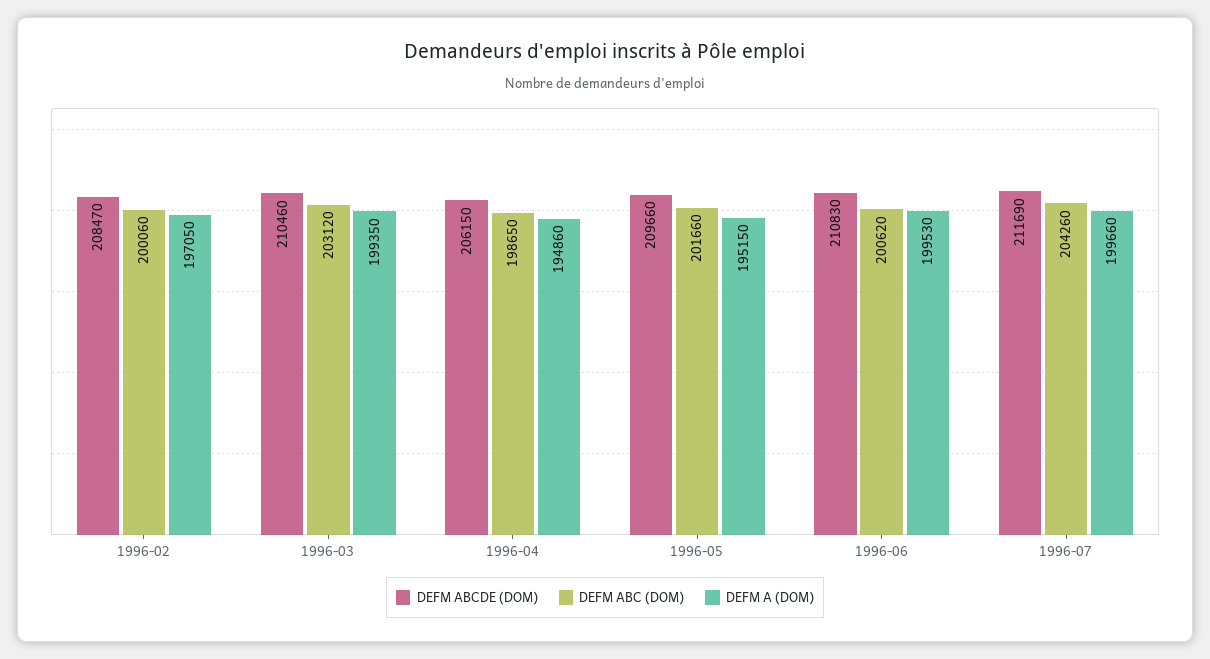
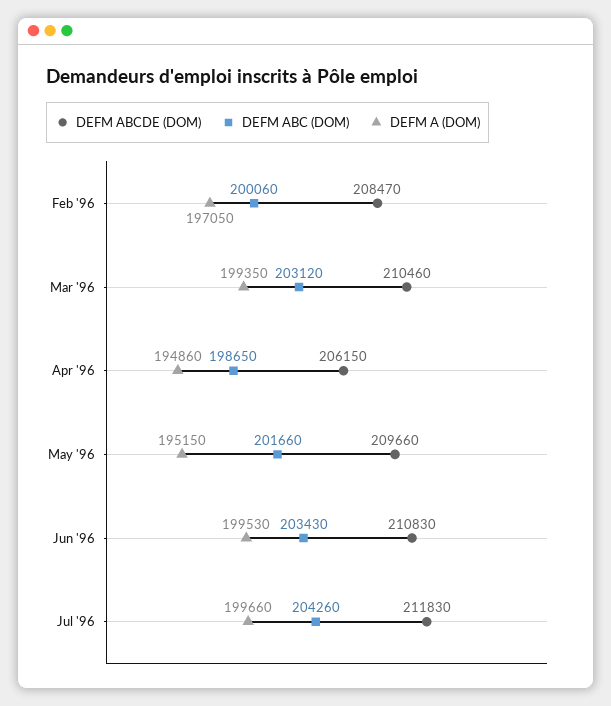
  {
    "DEFM ABCDE (DOM)": {
      "1996-02": 208470,
      "1996-03": 210460,
      "1996-04": 206150,
      "1996-05": 209660,
      "1996-06": 210830,
-     "1996-07": 211690
+     "1996-07": 211830
    },
    "DEFM ABC (DOM)": {
      "1996-02": 200060,
      "1996-03": 203120,
      "1996-04": 198650,
      "1996-05": 201660,
-     "1996-06": 200620,
+     "1996-06": 203430,
      "1996-07": 204260
    },
    "DEFM A (DOM)": {
      "1996-02": 197050,
      "1996-03": 199350,
      "1996-04": 194860,
      "1996-05": 195150,
      "1996-06": 199530,
      "1996-07": 199660
    }
  }

